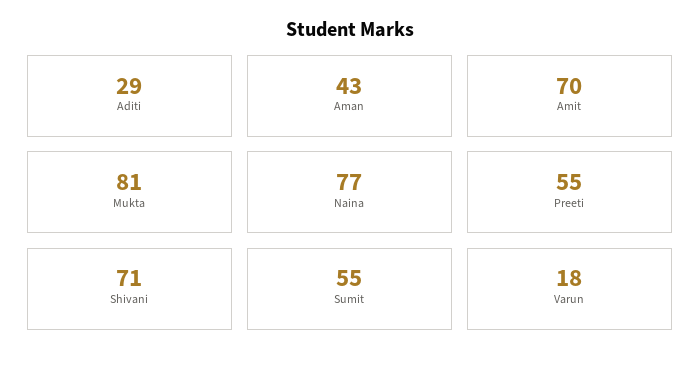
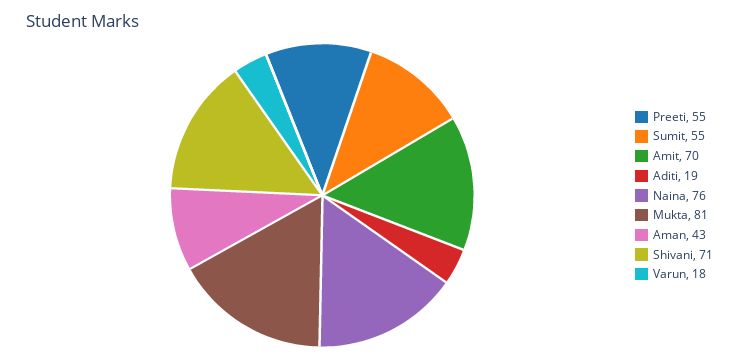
  {
-   "Aditi": 29,
+   "Aditi": 19,
    "Aman": 43,
    "Amit": 70,
    "Mukta": 81,
-   "Naina": 77,
+   "Naina": 76,
    "Preeti": 55,
    "Shivani": 71,
    "Sumit": 55,
    "Varun": 18
  }

